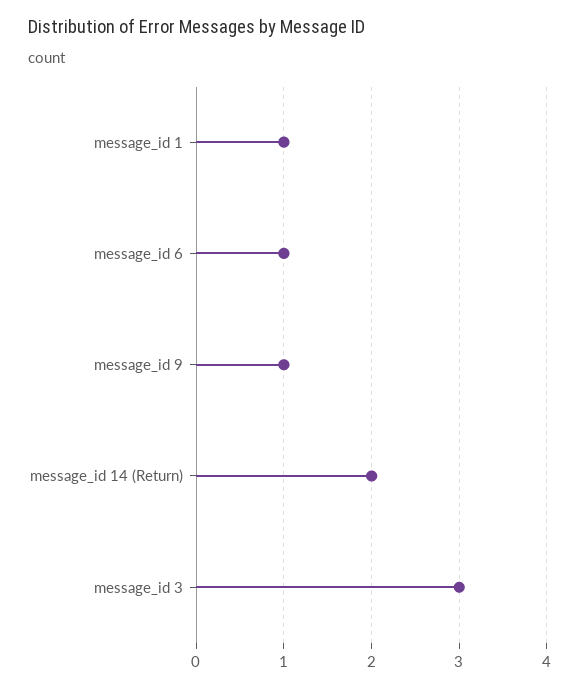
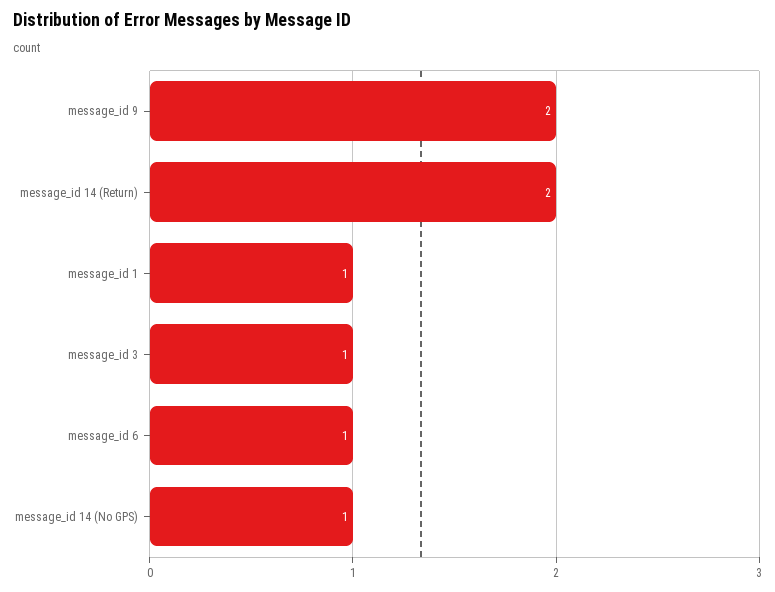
  {
    "message_id 1": 1,
    "message_id 6": 1,
-   "message_id 9": 1,
+   "message_id 9": 2,
    "message_id 14 (Return)": 2,
-   "message_id 3": 3
+   "message_id 3": 1,
+   "message_id 14 (No GPS)": 1
  }

